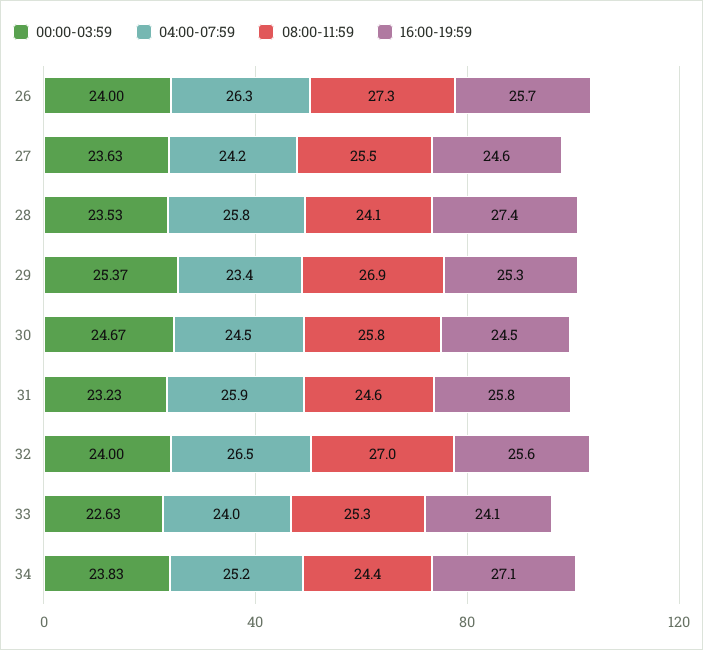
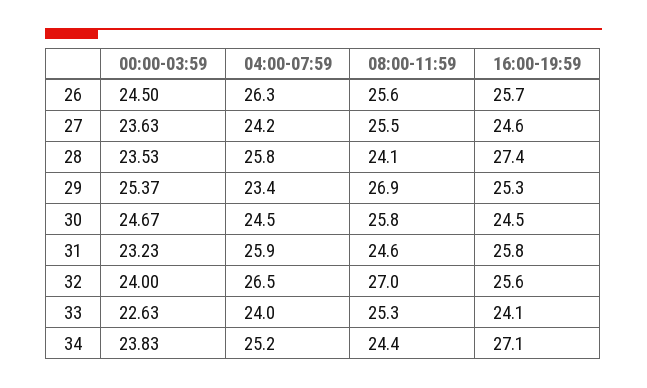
  {
    "00:00-03:59": {
-     "26": 24,
+     "26": 24.5,
      "27": 23.63,
      "28": 23.53,
      "29": 25.37,
      "30": 24.67,
      "31": 23.23,
      "32": 24,
      "33": 22.63,
      "34": 23.83
    },
    "04:00-07:59": {
      "26": 26.3,
      "27": 24.2,
      "28": 25.8,
      "29": 23.4,
      "30": 24.5,
      "31": 25.9,
      "32": 26.5,
      "33": 24,
      "34": 25.2
    },
    "08:00-11:59": {
-     "26": 27.3,
+     "26": 25.6,
      "27": 25.5,
      "28": 24.1,
      "29": 26.9,
      "30": 25.8,
      "31": 24.6,
      "32": 27,
      "33": 25.3,
      "34": 24.4
    },
    "16:00-19:59": {
      "26": 25.7,
      "27": 24.6,
      "28": 27.4,
      "29": 25.3,
      "30": 24.5,
      "31": 25.8,
      "32": 25.6,
      "33": 24.1,
      "34": 27.1
    }
  }

